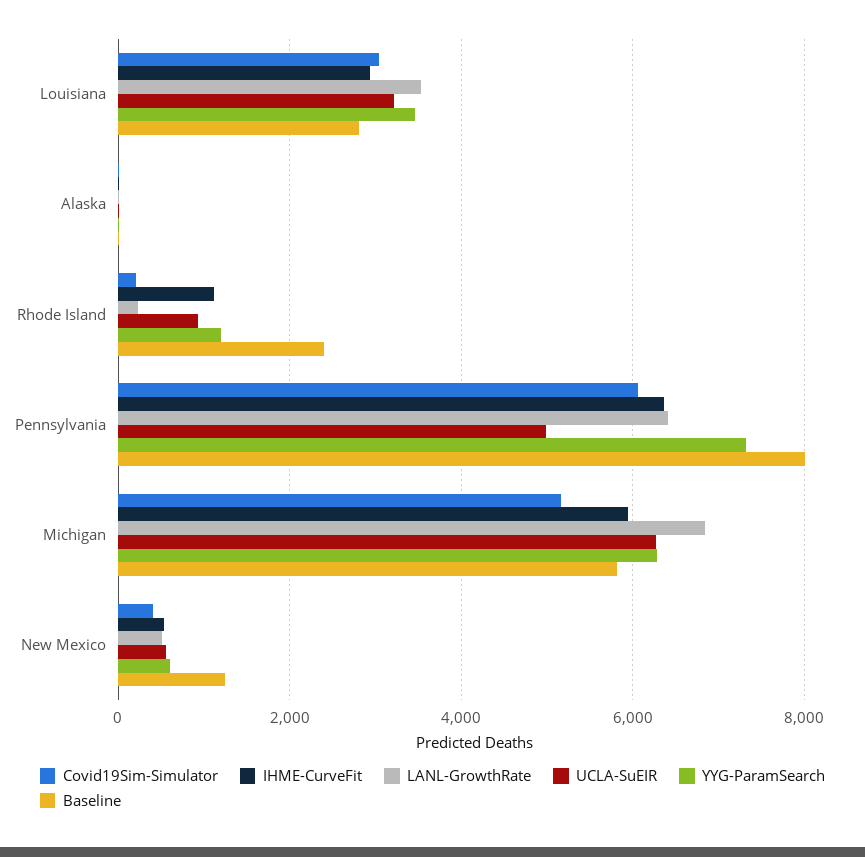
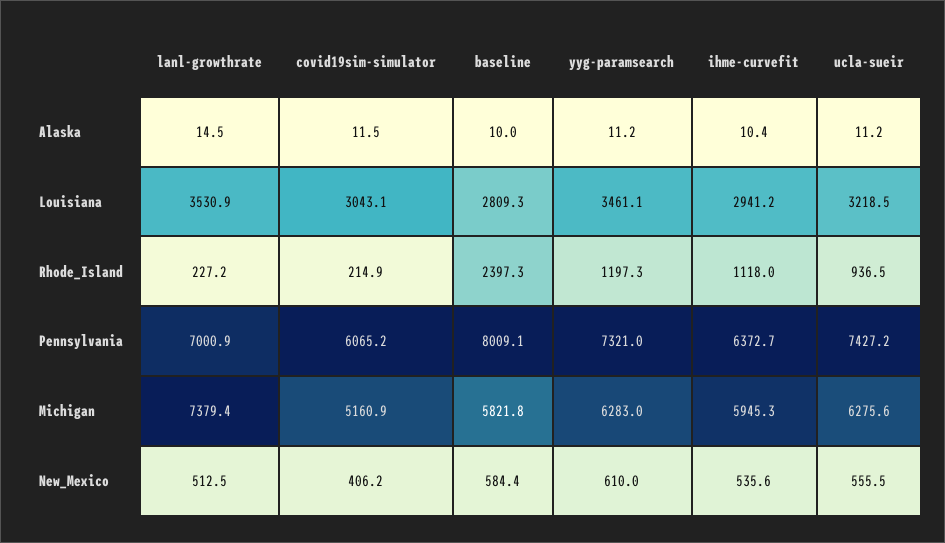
  {
    "Covid19Sim-Simulator": {
      "Louisiana": 3043.1,
      "Alaska": 11.5,
      "Rhode Island": 214.9,
      "Pennsylvania": 6065.2,
      "Michigan": 5160.9,
      "New Mexico": 406.2
    },
    "IHME-CurveFit": {
      "Louisiana": 2941.2,
      "Alaska": 10.4,
      "Rhode Island": 1118,
      "Pennsylvania": 6372.7,
      "Michigan": 5945.3,
      "New Mexico": 535.6
    },
    "LANL-GrowthRate": {
      "Louisiana": 3530.9,
      "Alaska": 14.5,
      "Rhode Island": 227.2,
-     "Pennsylvania": 6400,
+     "Pennsylvania": 7000.9,
-     "Michigan": 6800,
+     "Michigan": 7379.4,
      "New Mexico": 512.5
    },
    "UCLA-SuEIR": {
      "Louisiana": 3218.5,
      "Alaska": 11.2,
      "Rhode Island": 936.5,
-     "Pennsylvania": 5000,
+     "Pennsylvania": 7427.2,
      "Michigan": 6275.6,
      "New Mexico": 555.5
    },
    "YYG-ParamSearch": {
      "Louisiana": 3461.1,
      "Alaska": 11.2,
      "Rhode Island": 1197.3,
      "Pennsylvania": 7321,
      "Michigan": 6283,
      "New Mexico": 610
    },
    "Baseline": {
      "Louisiana": 2809.3,
      "Alaska": 10,
      "Rhode Island": 2397.3,
      "Pennsylvania": 8009.1,
      "Michigan": 5821.8,
-     "New Mexico": 1200
+     "New Mexico": 584.4
    }
  }

